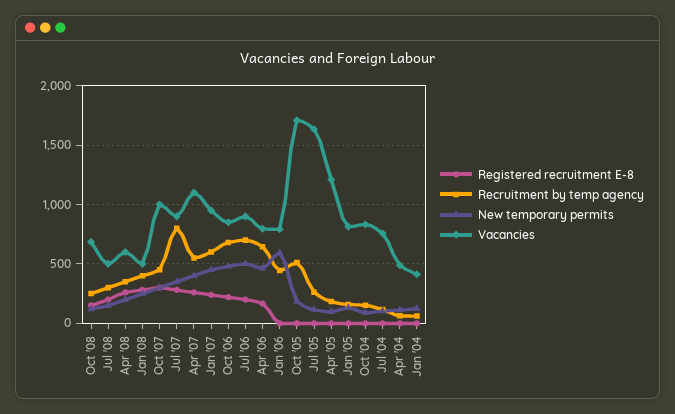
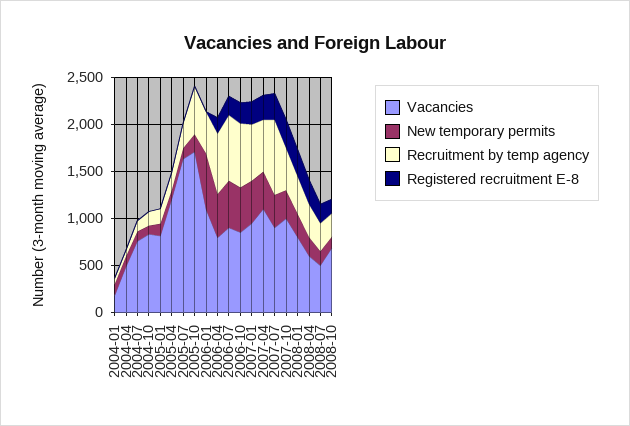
  {
    "Registered recruitment E-8": {
      "Oct '08": 200,
      "Jul '08": 200,
      "Apr '08": 300,
      "Jan '08": 300,
      "Oct '07": 300,
      "Jul '07": 300,
      "Apr '07": 300,
      "Jan '07": 200,
      "Oct '06": 200,
      "Jul '06": 200,
      "Apr '06": 200,
      "Jan '06": 0,
      "Oct '05": 0,
      "Jul '05": 0,
      "Apr '05": 0,
      "Jan '05": 0,
      "Oct '04": 0,
      "Jul '04": 0,
      "Apr '04": 0,
      "Jan '04": 0
    },
    "Recruitment by temp agency": {
      "Oct '08": 300,
      "Jul '08": 300,
      "Apr '08": 400,
      "Jan '08": 400,
      "Oct '07": 500,
      "Jul '07": 800,
      "Apr '07": 600,
      "Jan '07": 600,
      "Oct '06": 700,
      "Jul '06": 700,
      "Apr '06": 600,
      "Jan '06": 400,
      "Oct '05": 500,
      "Jul '05": 300,
      "Apr '05": 200,
      "Jan '05": 200,
      "Oct '04": 200,
      "Jul '04": 100,
      "Apr '04": 100,
      "Jan '04": 100
    },
    "New temporary permits": {
      "Oct '08": 100,
      "Jul '08": 200,
      "Apr '08": 200,
      "Jan '08": 300,
      "Oct '07": 300,
      "Jul '07": 400,
      "Apr '07": 400,
      "Jan '07": 500,
      "Oct '06": 500,
      "Jul '06": 500,
      "Apr '06": 500,
      "Jan '06": 600,
      "Oct '05": 200,
      "Jul '05": 100,
      "Apr '05": 100,
      "Jan '05": 100,
      "Oct '04": 100,
      "Jul '04": 100,
      "Apr '04": 100,
      "Jan '04": 100
    },
    "Vacancies": {
      "Oct '08": 700,
      "Jul '08": 500,
      "Apr '08": 600,
-     "Jan '08": 500,
+     "Jan '08": 800,
      "Oct '07": 1000,
      "Jul '07": 900,
      "Apr '07": 1100,
      "Jan '07": 1000,
      "Oct '06": 900,
      "Jul '06": 900,
      "Apr '06": 800,
-     "Jan '06": 800,
+     "Jan '06": 1100,
      "Oct '05": 1700,
      "Jul '05": 1600,
      "Apr '05": 1200,
      "Jan '05": 800,
      "Oct '04": 800,
      "Jul '04": 800,
      "Apr '04": 500,
-     "Jan '04": 400
+     "Jan '04": 200
    }
  }

